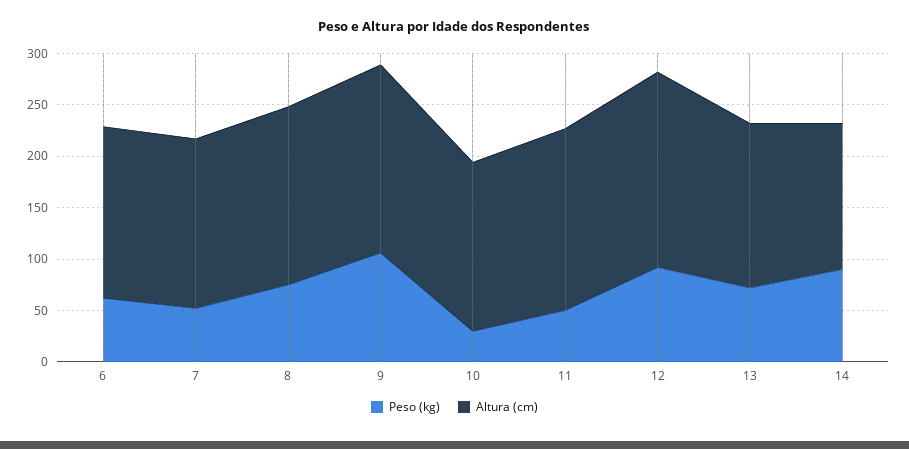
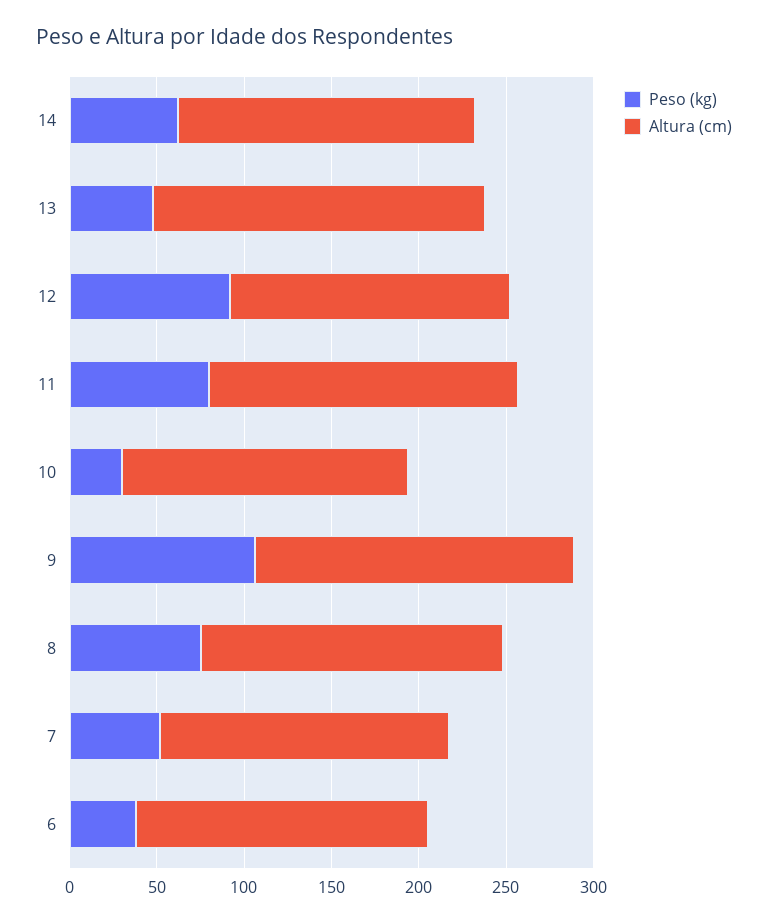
  {
    "Peso (kg)": {
-     "6": 60,
+     "6": 40,
      "7": 50,
      "8": 80,
      "9": 110,
      "10": 30,
-     "11": 50,
+     "11": 80,
      "12": 90,
-     "13": 70,
+     "13": 50,
-     "14": 90
+     "14": 60
    },
    "Altura (cm)": {
      "6": 170,
      "7": 170,
      "8": 170,
      "9": 180,
      "10": 160,
      "11": 180,
-     "12": 190,
+     "12": 160,
-     "13": 160,
+     "13": 190,
-     "14": 140
+     "14": 170
    }
  }

